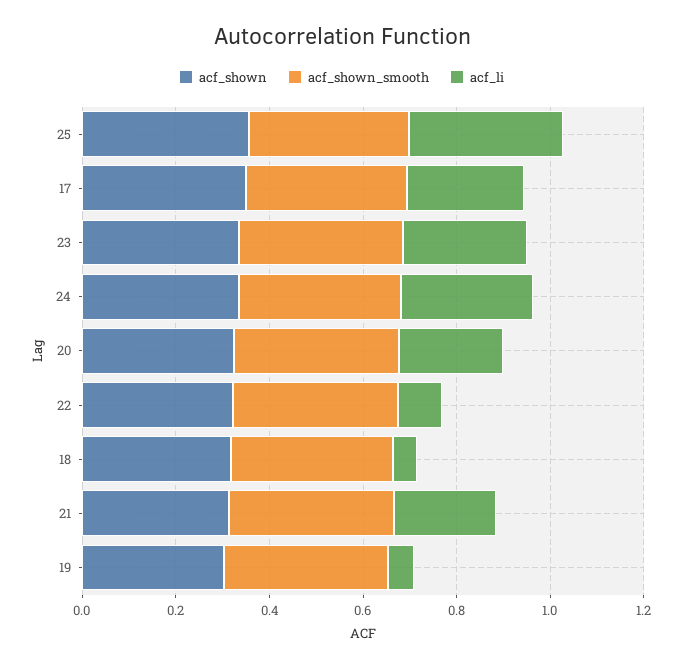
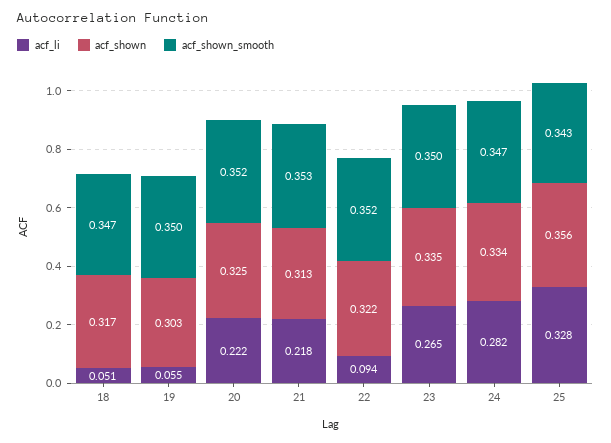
  {
    "acf_shown": {
      "25": 0.356,
-     "17": 0.35,
      "23": 0.335,
      "24": 0.334,
      "20": 0.325,
      "22": 0.322,
      "18": 0.317,
      "21": 0.313,
      "19": 0.303
    },
    "acf_shown_smooth": {
      "25": 0.343,
-     "17": 0.35,
      "23": 0.35,
      "24": 0.347,
      "20": 0.352,
      "22": 0.352,
      "18": 0.347,
      "21": 0.353,
      "19": 0.35
    },
    "acf_li": {
      "25": 0.328,
-     "17": 0.25,
      "23": 0.265,
      "24": 0.282,
      "20": 0.222,
      "22": 0.094,
      "18": 0.051,
      "21": 0.218,
      "19": 0.055
    }
  }

